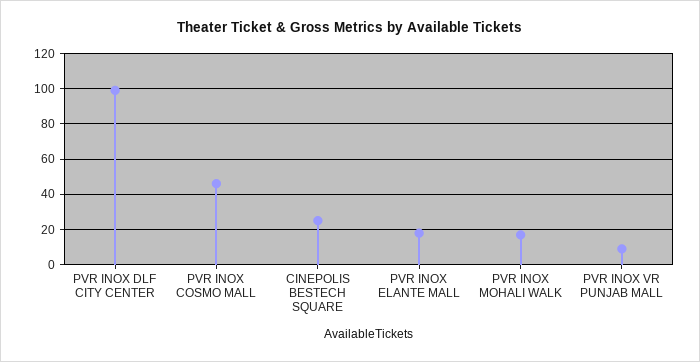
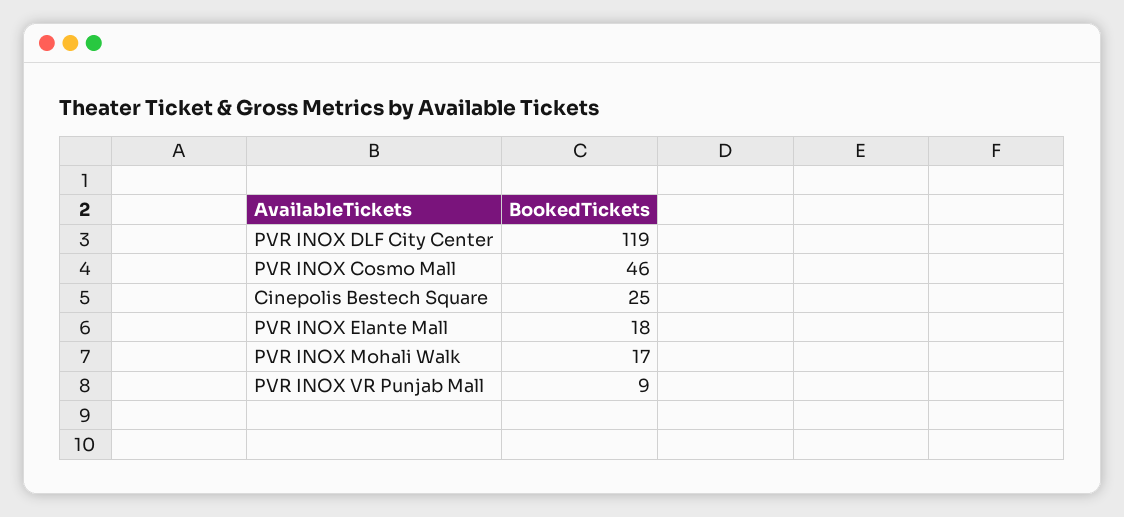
  {
-   "PVR INOX DLF CITY CENTER": 100,
+   "PVR INOX DLF CITY CENTER": 119,
    "PVR INOX COSMO MALL": 46,
    "CINEPOLIS BESTECH SQUARE": 25,
    "PVR INOX ELANTE MALL": 18,
    "PVR INOX MOHALI WALK": 17,
    "PVR INOX VR PUNJAB MALL": 9
  }

